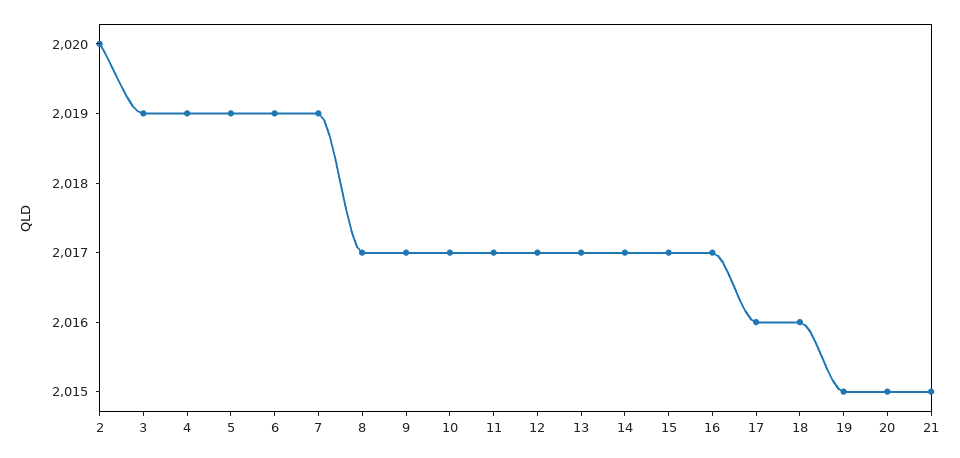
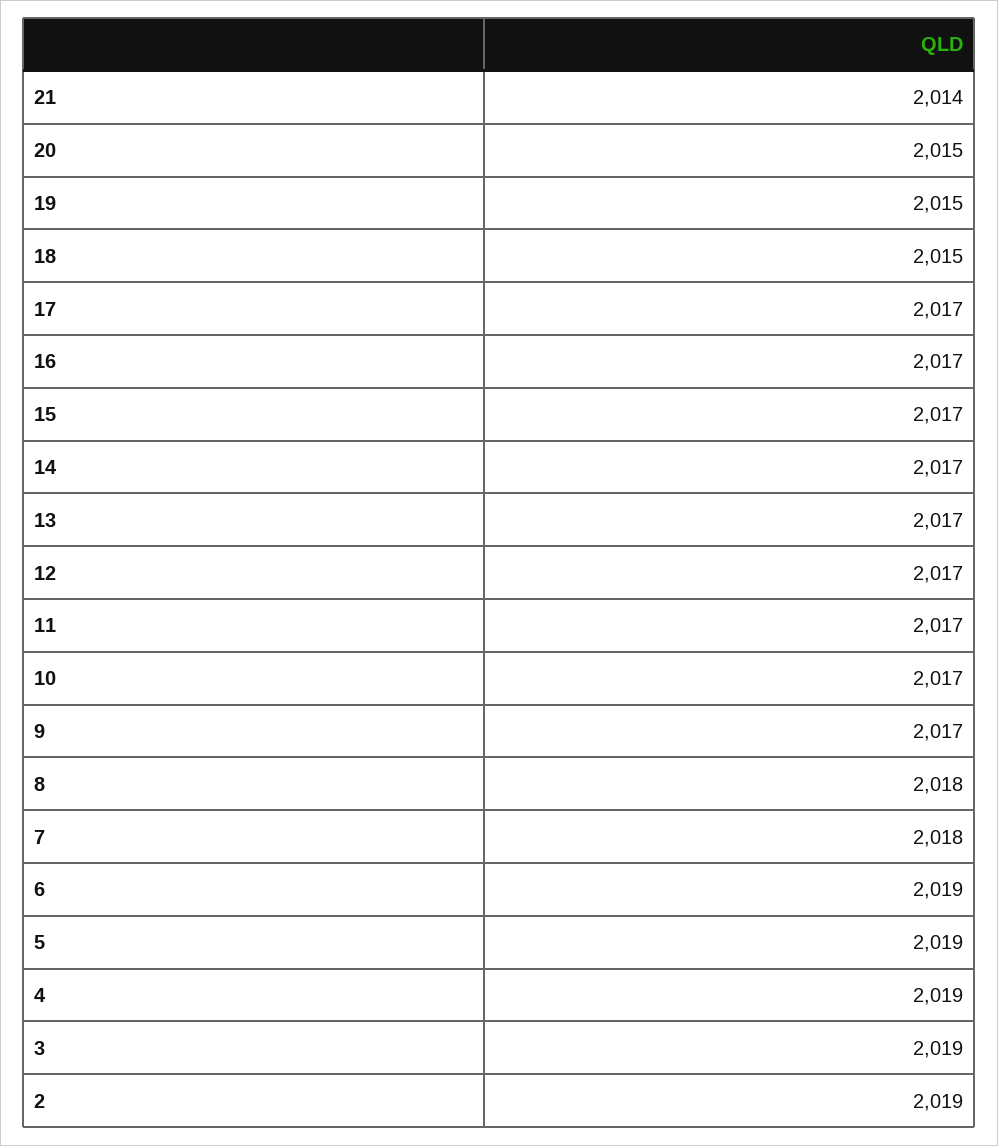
  {
-   "2": 2020,
+   "2": 2019,
    "3": 2019,
    "4": 2019,
    "5": 2019,
    "6": 2019,
-   "7": 2019,
+   "7": 2018,
-   "8": 2017,
+   "8": 2018,
    "9": 2017,
    "10": 2017,
    "11": 2017,
    "12": 2017,
    "13": 2017,
    "14": 2017,
    "15": 2017,
    "16": 2017,
-   "17": 2016,
+   "17": 2017,
-   "18": 2016,
+   "18": 2015,
    "19": 2015,
    "20": 2015,
-   "21": 2015
+   "21": 2014
  }

